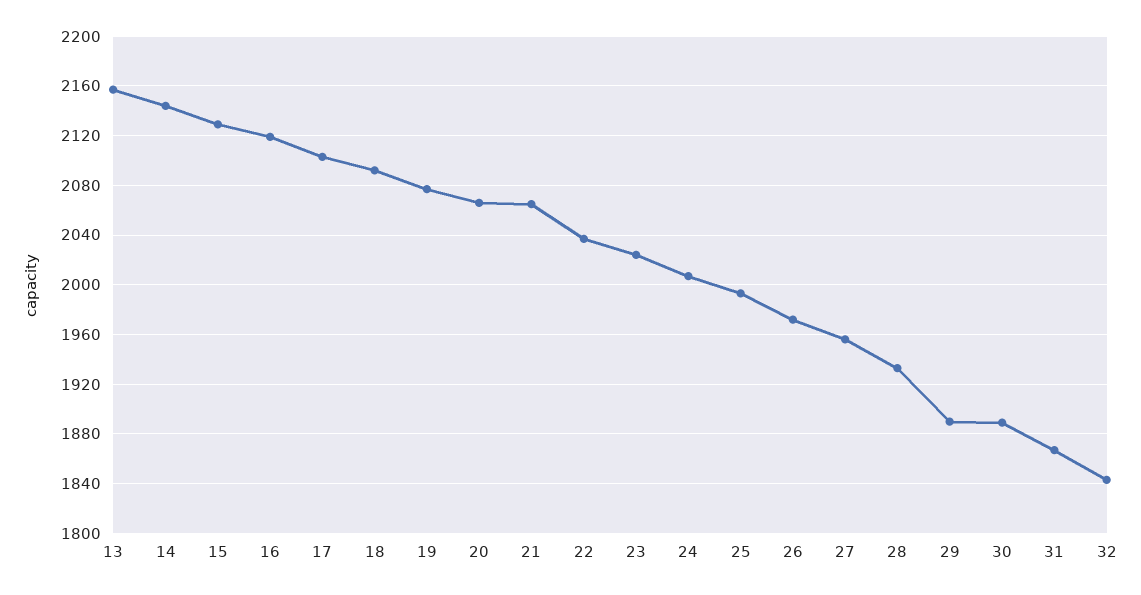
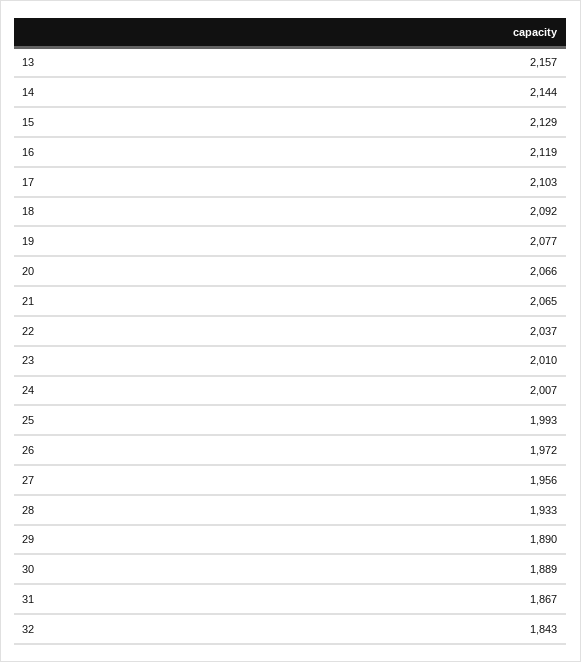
  {
    "13": 2157,
    "14": 2144,
    "15": 2129,
    "16": 2119,
    "17": 2103,
    "18": 2092,
    "19": 2077,
    "20": 2066,
    "21": 2065,
    "22": 2037,
-   "23": 2025,
+   "23": 2010,
    "24": 2007,
    "25": 1993,
    "26": 1972,
    "27": 1956,
    "28": 1933,
    "29": 1890,
    "30": 1889,
    "31": 1867,
    "32": 1843
  }

